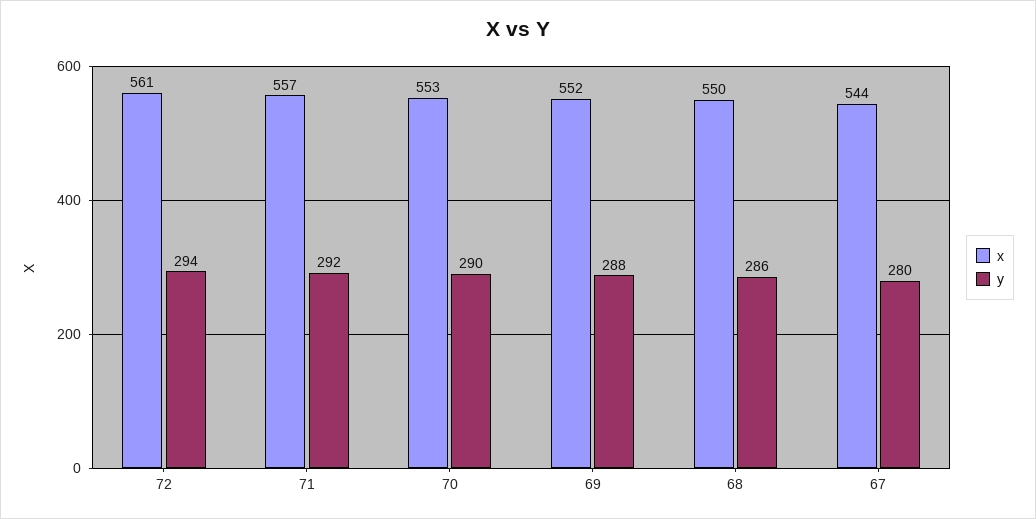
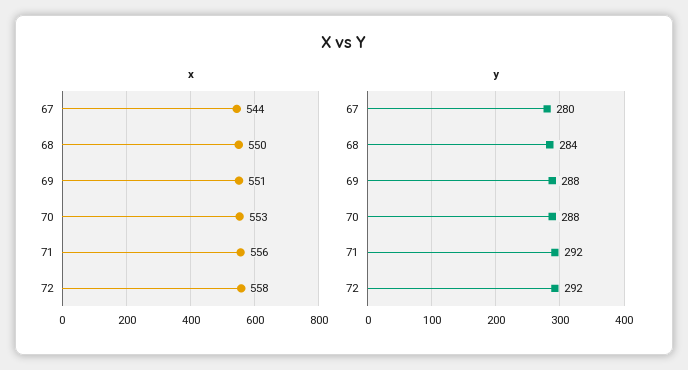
  {
    "x": {
-     "72": 561,
+     "72": 558,
-     "71": 557,
+     "71": 556,
      "70": 553,
-     "69": 552,
+     "69": 551,
      "68": 550,
      "67": 544
    },
    "y": {
-     "72": 294,
+     "72": 292,
      "71": 292,
-     "70": 290,
+     "70": 288,
      "69": 288,
-     "68": 286,
+     "68": 284,
      "67": 280
    }
  }

